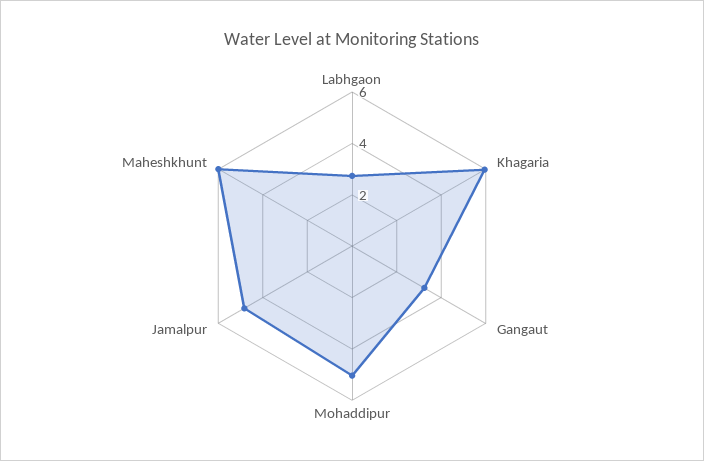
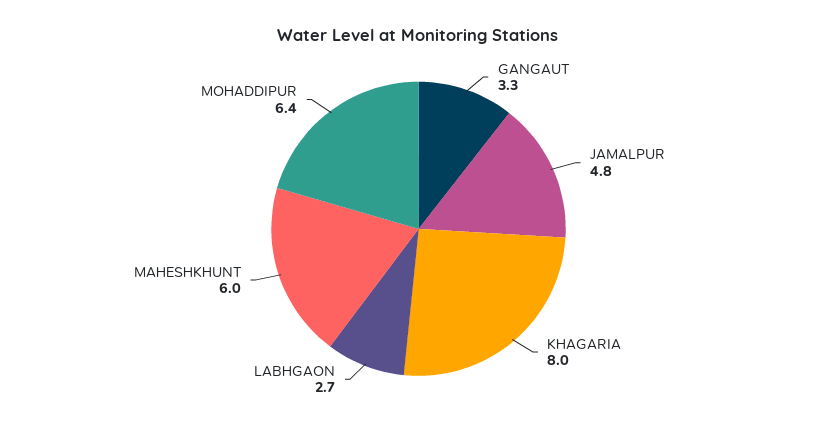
  {
    "Labhgaon": 2.7,
-   "Khagaria": 6,
+   "Khagaria": 8,
    "Gangaut": 3.3,
-   "Mohaddipur": 5,
+   "Mohaddipur": 6.4,
    "Jamalpur": 4.8,
    "Maheshkhunt": 6
  }

